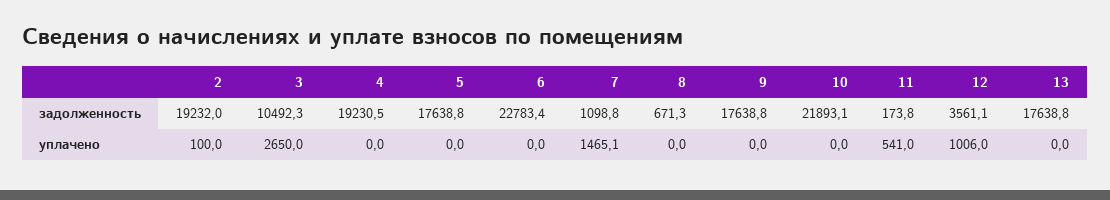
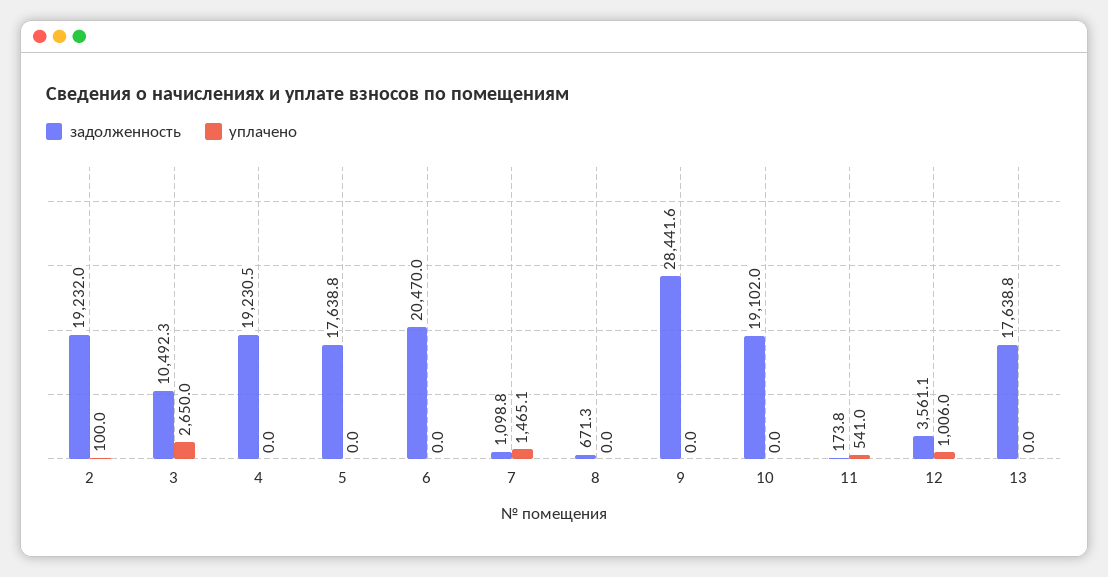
  {
    "задолженность": {
      "2": 19232,
      "3": 10492.3,
      "4": 19230.5,
      "5": 17638.8,
-     "6": 22783.4,
+     "6": 20470,
      "7": 1098.8,
      "8": 671.3,
-     "9": 17638.8,
+     "9": 28441.6,
-     "10": 21893.1,
+     "10": 19102,
      "11": 173.8,
      "12": 3561.1,
      "13": 17638.8
    },
    "уплачено": {
      "2": 100,
      "3": 2650,
      "4": 0,
      "5": 0,
      "6": 0,
      "7": 1465.1,
      "8": 0,
      "9": 0,
      "10": 0,
      "11": 541,
      "12": 1006,
      "13": 0
    }
  }

